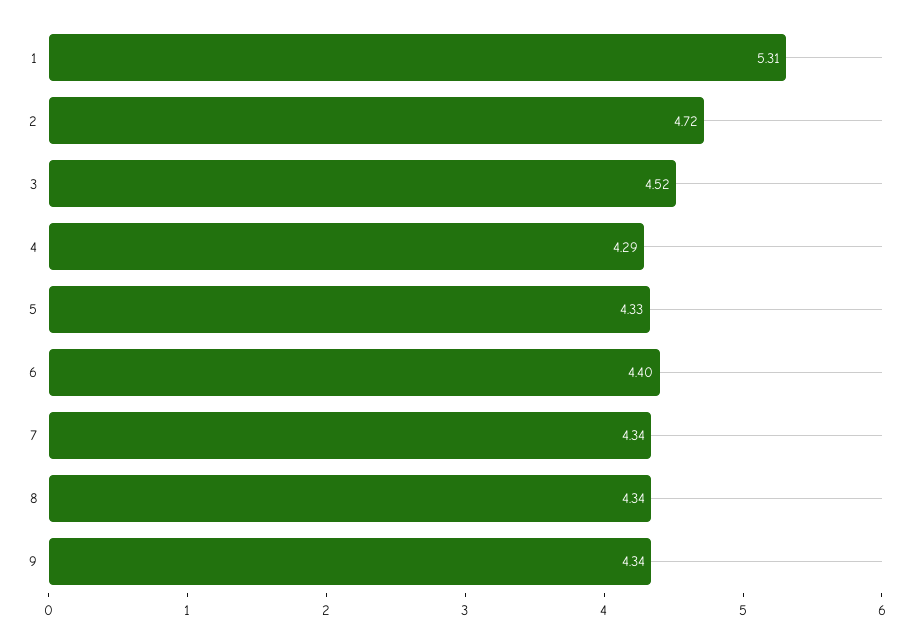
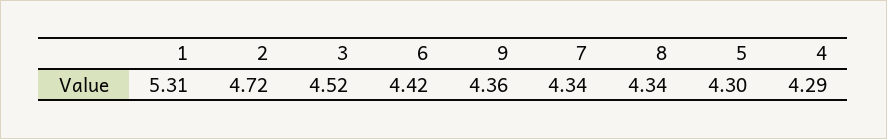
  {
    "1": 5.31,
    "2": 4.72,
    "3": 4.52,
    "4": 4.29,
-   "5": 4.33,
+   "5": 4.3,
-   "6": 4.4,
+   "6": 4.42,
    "7": 4.34,
    "8": 4.34,
-   "9": 4.34
+   "9": 4.36
  }

